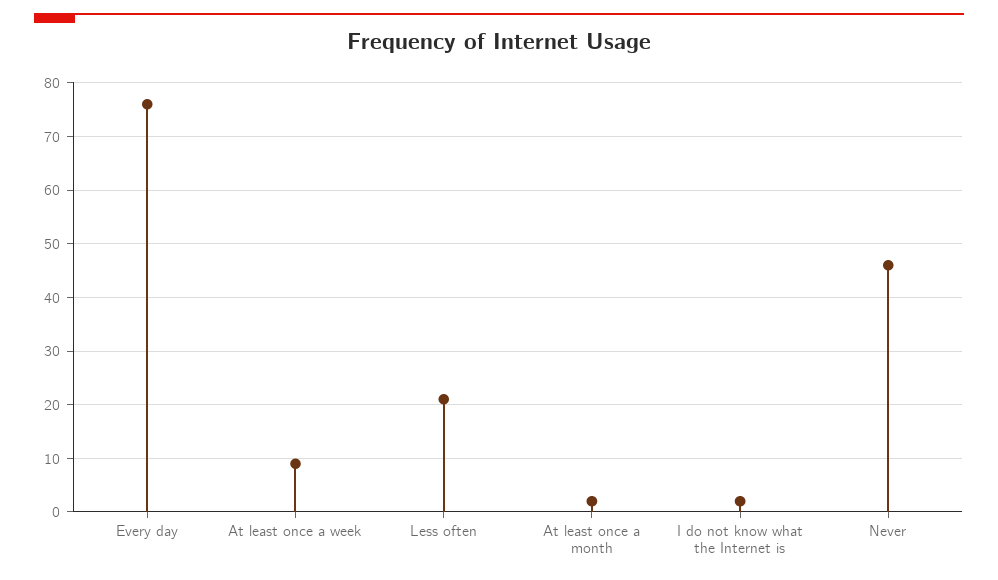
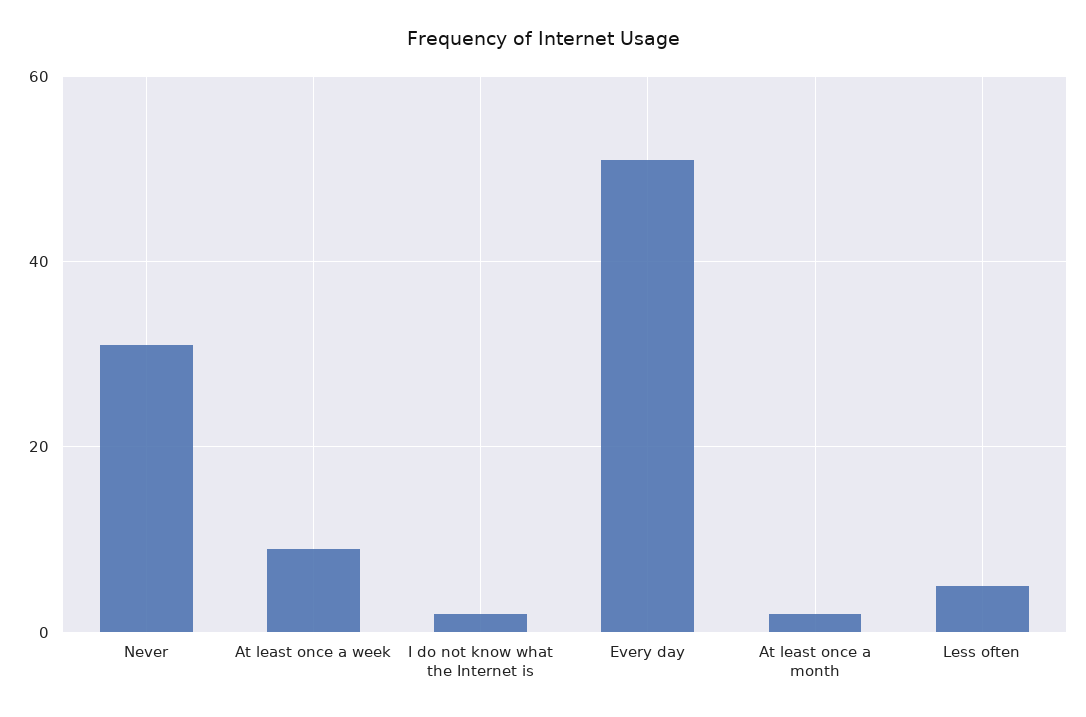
  {
-   "Every day": 75,
+   "Every day": 50,
    "At least once a week": 10,
-   "Less often": 20,
+   "Less often": 5,
    "At least once a month": 0,
    "I do not know what the Internet is": 0,
-   "Never": 45
+   "Never": 30
  }

